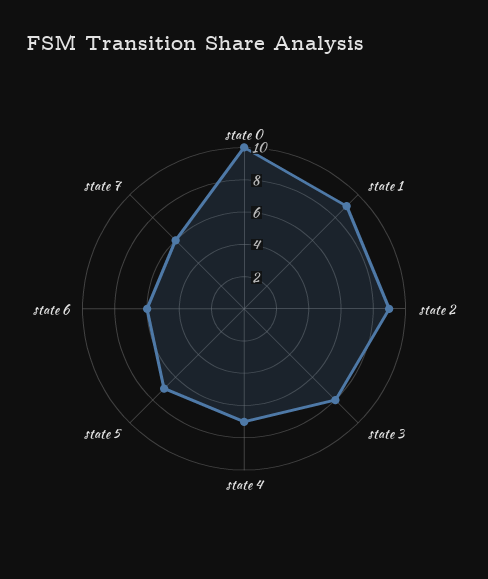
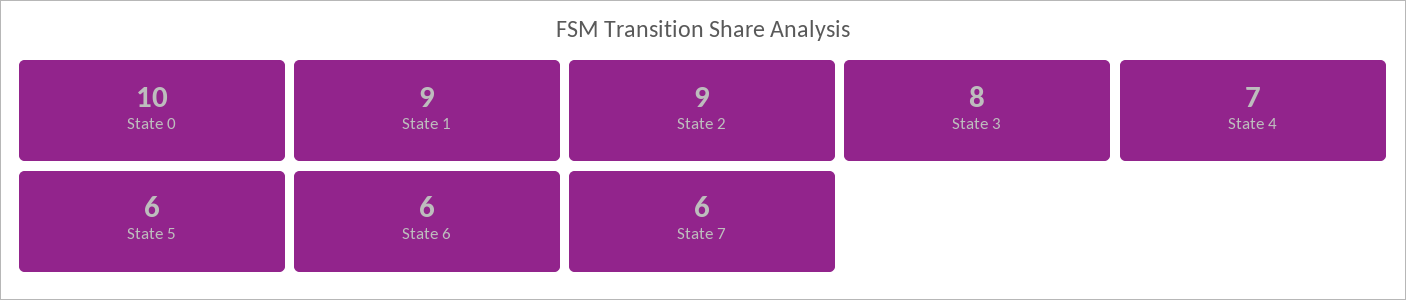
  {
    "state 0": 10,
    "state 1": 9,
    "state 2": 9,
    "state 3": 8,
    "state 4": 7,
-   "state 5": 7,
+   "state 5": 6,
    "state 6": 6,
    "state 7": 6
  }

